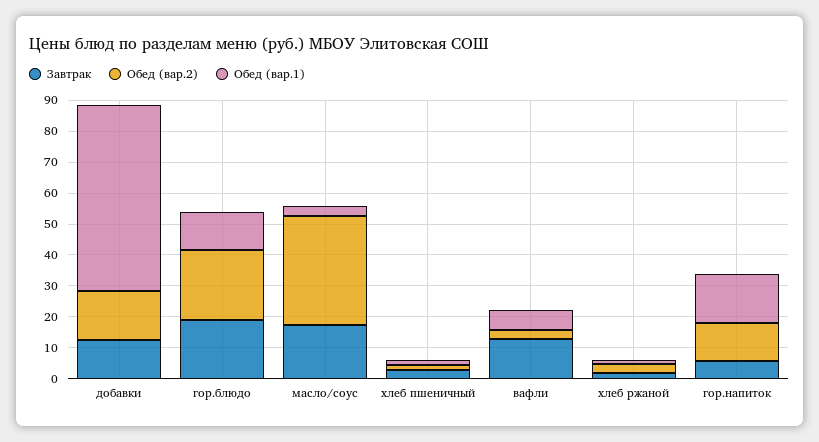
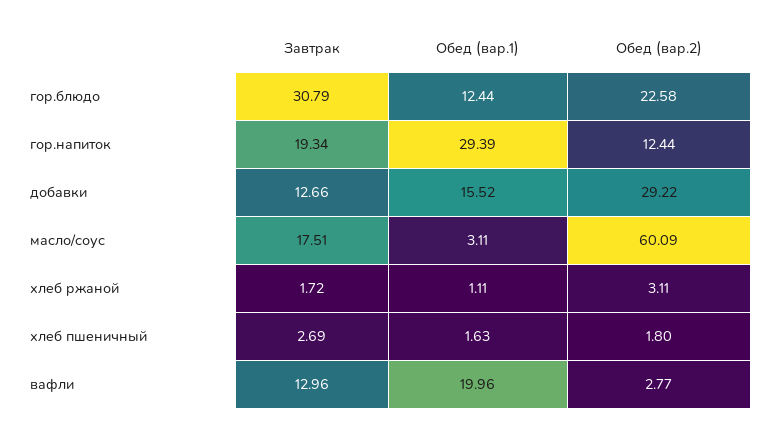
  {
    "Завтрак": {
      "добавки": 12.66,
-     "гор.блюдо": 20,
+     "гор.блюдо": 30.79,
      "масло/соус": 17.51,
      "хлеб пшеничный": 2.69,
      "вафли": 12.96,
      "хлеб ржаной": 1.72,
-     "гор.напиток": 5
+     "гор.напиток": 19.34
    },
    "Обед (вар.2)": {
-     "добавки": 15,
+     "добавки": 29.22,
      "гор.блюдо": 22.58,
-     "масло/соус": 35,
+     "масло/соус": 60.09,
      "хлеб пшеничный": 1.8,
      "вафли": 2.77,
      "хлеб ржаной": 3.11,
      "гор.напиток": 12.44
    },
    "Обед (вар.1)": {
-     "добавки": 60,
+     "добавки": 15.52,
      "гор.блюдо": 12.44,
      "масло/соус": 3.11,
      "хлеб пшеничный": 1.63,
-     "вафли": 5,
+     "вафли": 19.96,
      "хлеб ржаной": 1.11,
-     "гор.напиток": 15
+     "гор.напиток": 29.39
    }
  }

